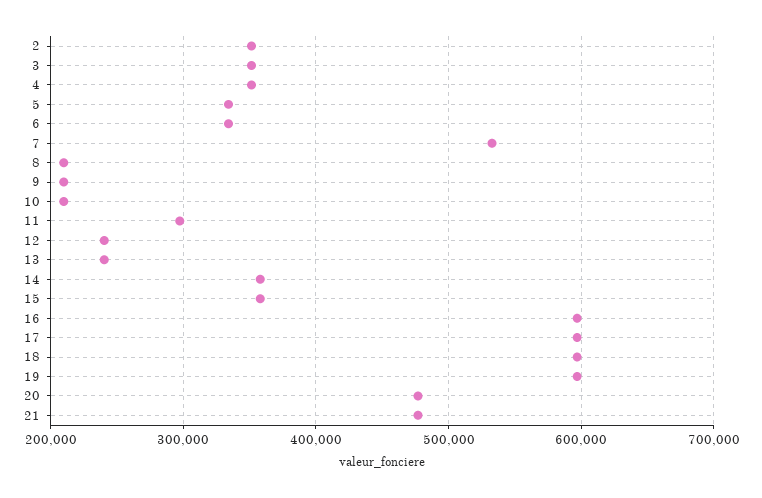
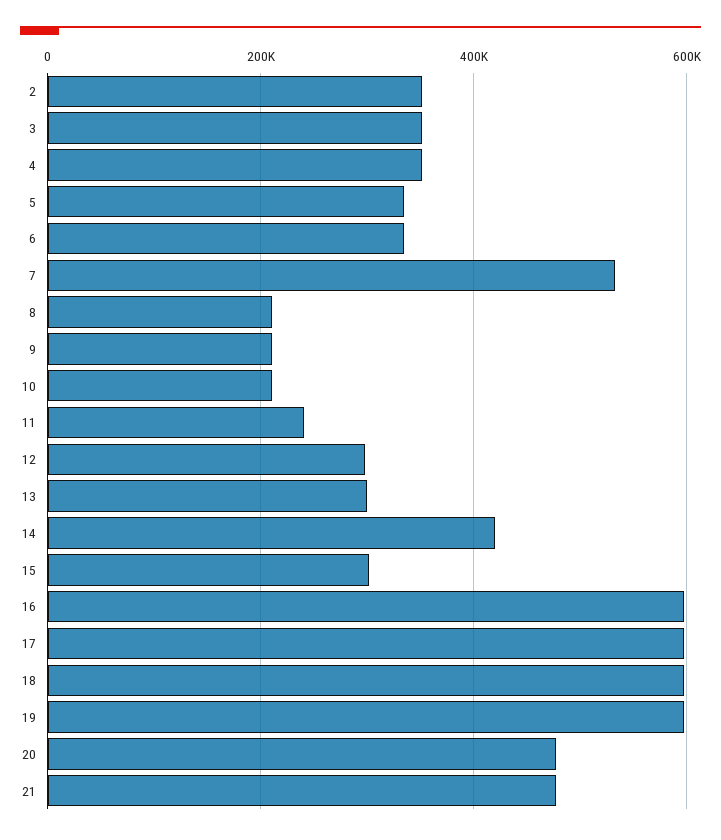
  {
    "2": 350000,
    "3": 350000,
    "4": 350000,
    "5": 330000,
    "6": 330000,
    "7": 530000,
    "8": 210000,
    "9": 210000,
    "10": 210000,
-   "11": 300000,
+   "11": 240000,
-   "12": 240000,
+   "12": 300000,
-   "13": 240000,
+   "13": 300000,
-   "14": 360000,
+   "14": 420000,
-   "15": 360000,
+   "15": 300000,
    "16": 600000,
    "17": 600000,
    "18": 600000,
    "19": 600000,
    "20": 480000,
    "21": 480000
  }

